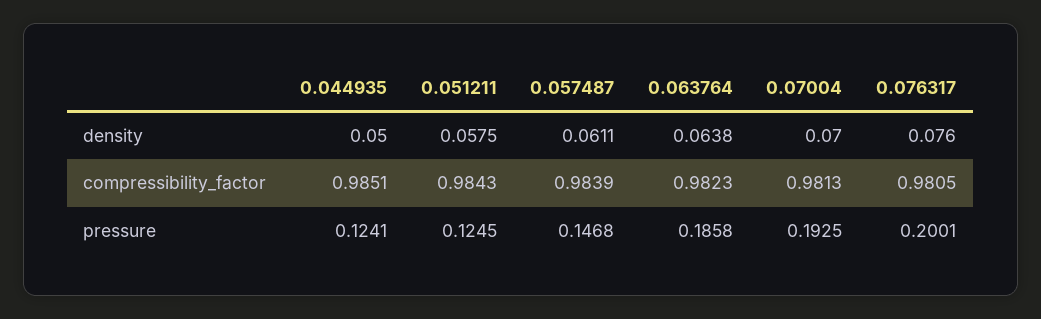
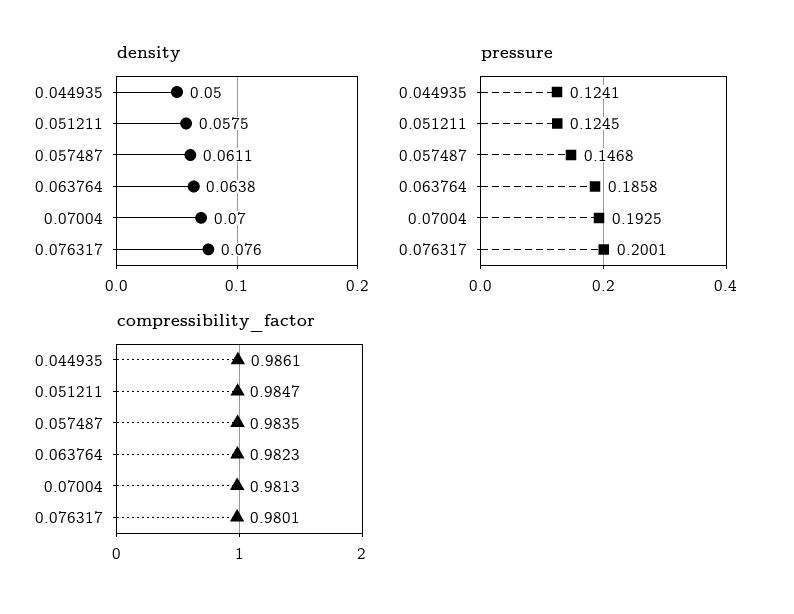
  {
    "density": {
      "0.044935": 0.05,
      "0.051211": 0.0575,
      "0.057487": 0.0611,
      "0.063764": 0.0638,
      "0.07004": 0.07,
      "0.076317": 0.076
    },
    "compressibility_factor": {
-     "0.044935": 0.9851,
+     "0.044935": 0.9861,
-     "0.051211": 0.9843,
+     "0.051211": 0.9847,
-     "0.057487": 0.9839,
+     "0.057487": 0.9835,
      "0.063764": 0.9823,
      "0.07004": 0.9813,
-     "0.076317": 0.9805
+     "0.076317": 0.9801
    },
    "pressure": {
      "0.044935": 0.1241,
      "0.051211": 0.1245,
      "0.057487": 0.1468,
      "0.063764": 0.1858,
      "0.07004": 0.1925,
      "0.076317": 0.2001
    }
  }

